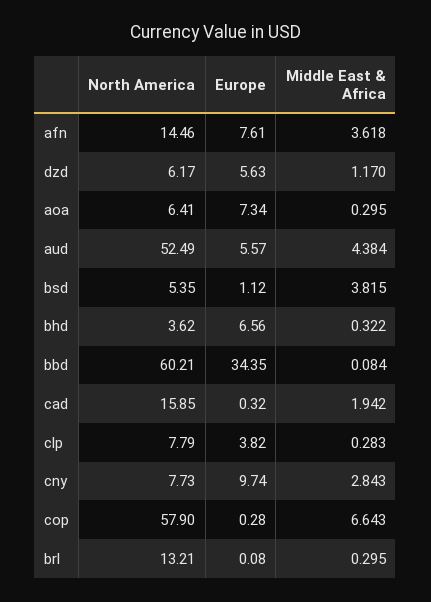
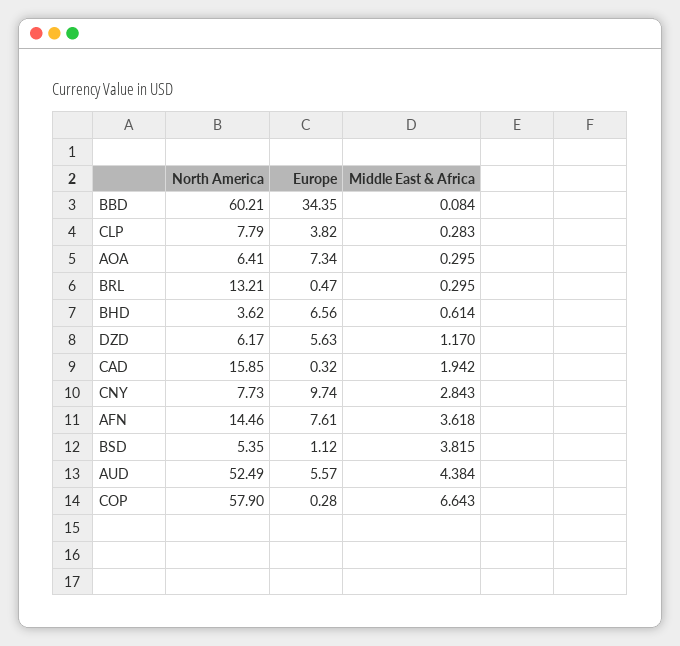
  {
    "North America": {
      "afn": 14.46,
      "dzd": 6.17,
      "aoa": 6.41,
      "aud": 52.49,
      "bsd": 5.35,
      "bhd": 3.62,
      "bbd": 60.21,
      "cad": 15.85,
      "clp": 7.79,
      "cny": 7.73,
      "cop": 57.9,
      "brl": 13.21
    },
    "Europe": {
      "afn": 7.61,
      "dzd": 5.63,
      "aoa": 7.34,
      "aud": 5.57,
      "bsd": 1.12,
      "bhd": 6.56,
      "bbd": 34.35,
      "cad": 0.32,
      "clp": 3.82,
      "cny": 9.74,
      "cop": 0.28,
-     "brl": 0.08
+     "brl": 0.47
    },
    "Middle East & Africa": {
      "afn": 3.618,
      "dzd": 1.17,
      "aoa": 0.295,
      "aud": 4.384,
      "bsd": 3.815,
-     "bhd": 0.322,
+     "bhd": 0.614,
      "bbd": 0.084,
      "cad": 1.942,
      "clp": 0.283,
      "cny": 2.843,
      "cop": 6.643,
      "brl": 0.295
    }
  }

